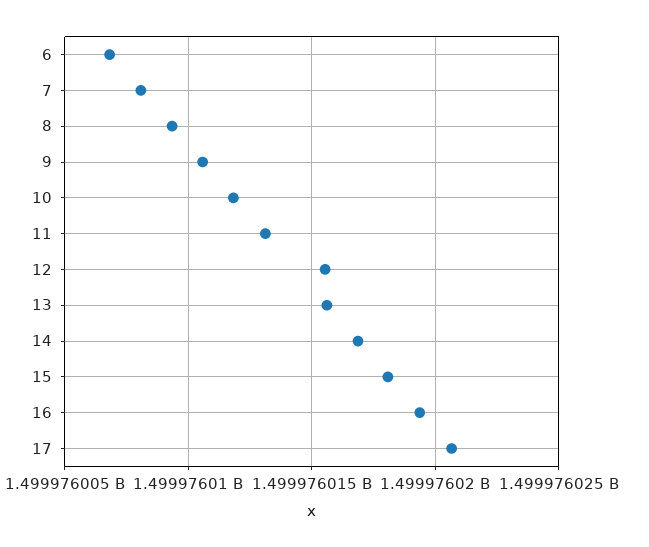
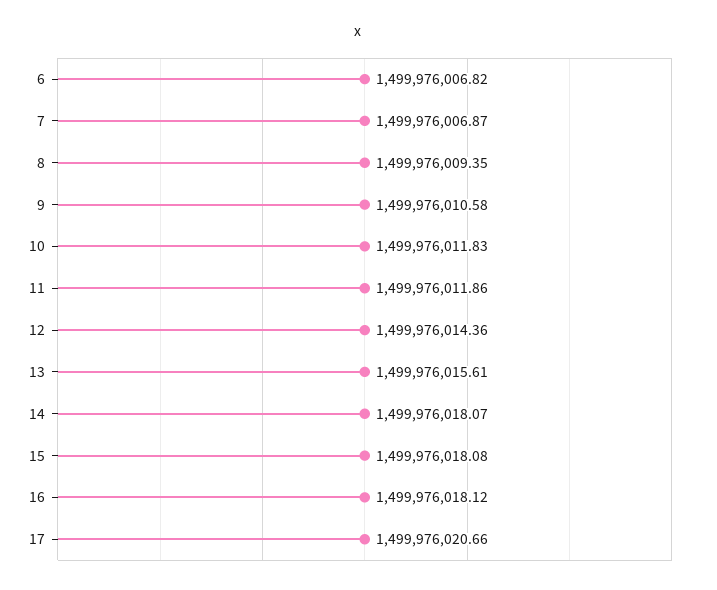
  {
    "6": 1499976006.82,
-   "7": 1499976008,
+   "7": 1499976006.87,
    "8": 1499976009.35,
    "9": 1499976010.58,
    "10": 1499976011.83,
-   "11": 1499976013,
+   "11": 1499976011.86,
-   "12": 1499976015.5,
+   "12": 1499976014.36,
    "13": 1499976015.61,
-   "14": 1499976017,
+   "14": 1499976018.07,
    "15": 1499976018.08,
-   "16": 1499976019.5,
+   "16": 1499976018.12,
    "17": 1499976020.66
  }

